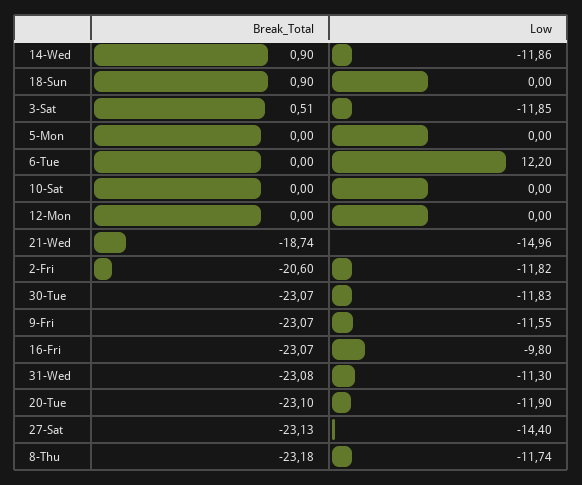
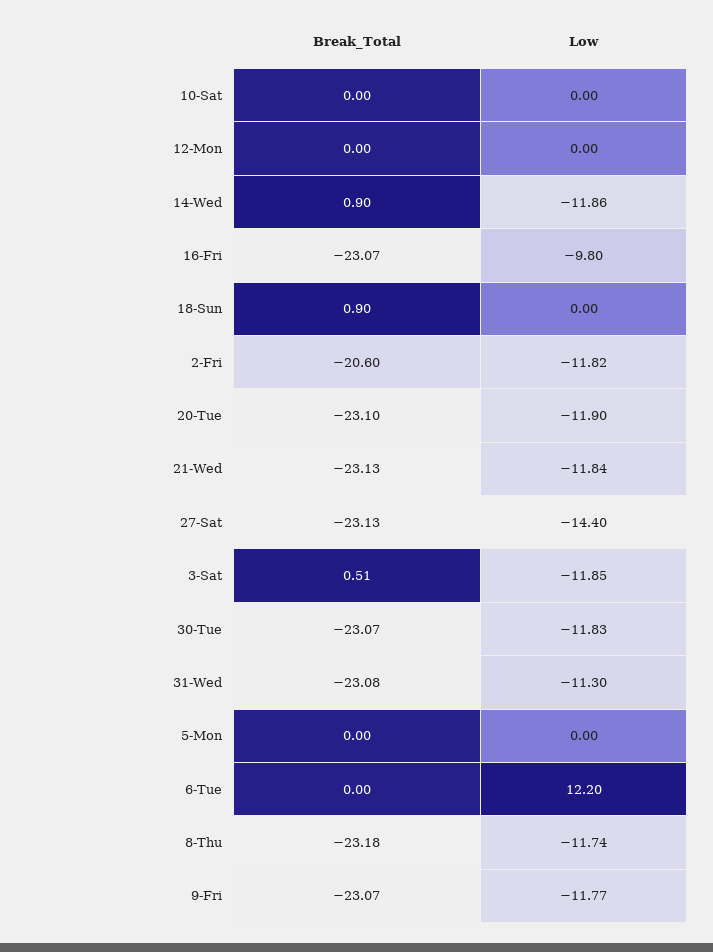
  {
    "Break_Total": {
      "14-Wed": 0.9,
      "18-Sun": 0.9,
      "3-Sat": 0.51,
      "5-Mon": 0,
      "6-Tue": 0,
      "10-Sat": 0,
      "12-Mon": 0,
-     "21-Wed": -18.74,
+     "21-Wed": -23.13,
      "2-Fri": -20.6,
      "30-Tue": -23.07,
      "9-Fri": -23.07,
      "16-Fri": -23.07,
      "31-Wed": -23.08,
      "20-Tue": -23.1,
      "27-Sat": -23.13,
      "8-Thu": -23.18
    },
    "Low": {
      "14-Wed": -11.86,
      "18-Sun": 0,
      "3-Sat": -11.85,
      "5-Mon": 0,
      "6-Tue": 12.2,
      "10-Sat": 0,
      "12-Mon": 0,
-     "21-Wed": -14.96,
+     "21-Wed": -11.84,
      "2-Fri": -11.82,
      "30-Tue": -11.83,
-     "9-Fri": -11.55,
+     "9-Fri": -11.77,
      "16-Fri": -9.8,
      "31-Wed": -11.3,
      "20-Tue": -11.9,
      "27-Sat": -14.4,
      "8-Thu": -11.74
    }
  }

